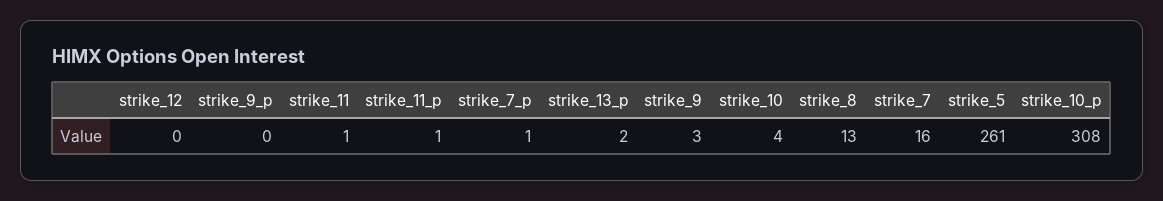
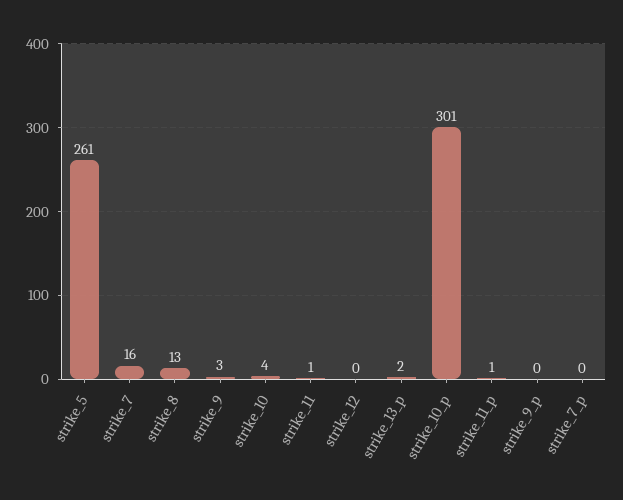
  {
    "strike_12": 0,
    "strike_9_p": 0,
    "strike_11": 1,
    "strike_11_p": 1,
-   "strike_7_p": 1,
+   "strike_7_p": 0,
    "strike_13_p": 2,
    "strike_9": 3,
    "strike_10": 4,
    "strike_8": 13,
    "strike_7": 16,
    "strike_5": 261,
-   "strike_10_p": 308
+   "strike_10_p": 301
  }

